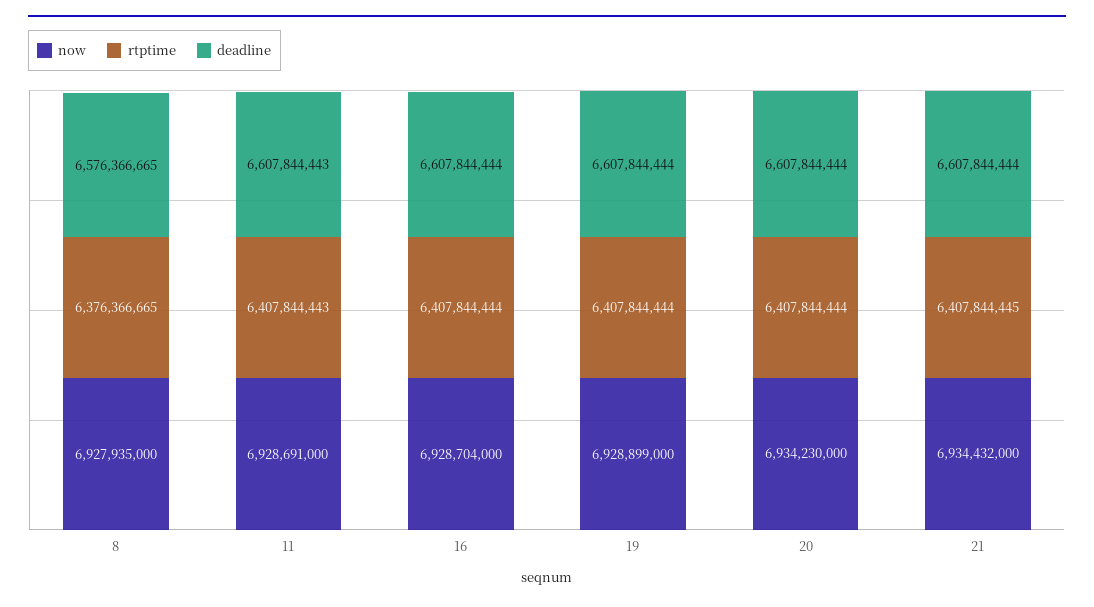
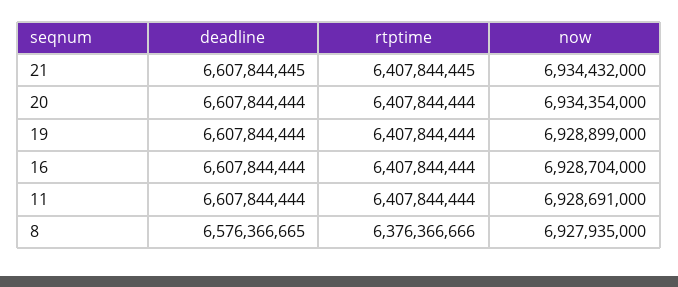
  {
    "now": {
      "8": 6927935000,
      "11": 6928691000,
      "16": 6928704000,
      "19": 6928899000,
-     "20": 6934230000,
+     "20": 6934354000,
      "21": 6934432000
    },
    "rtptime": {
-     "8": 6376366665,
+     "8": 6376366666,
-     "11": 6407844443,
+     "11": 6407844444,
      "16": 6407844444,
      "19": 6407844444,
      "20": 6407844444,
      "21": 6407844445
    },
    "deadline": {
      "8": 6576366665,
-     "11": 6607844443,
+     "11": 6607844444,
      "16": 6607844444,
      "19": 6607844444,
      "20": 6607844444,
-     "21": 6607844444
+     "21": 6607844445
    }
  }

